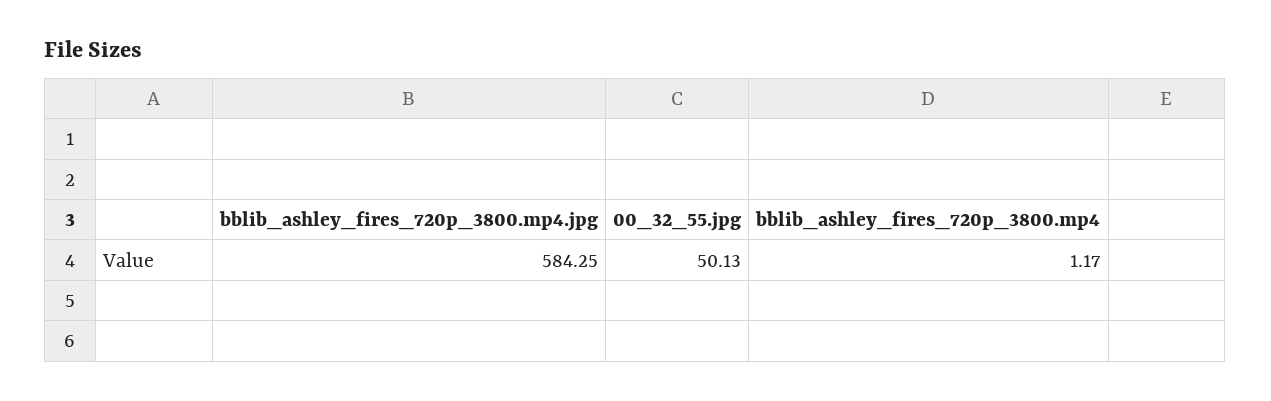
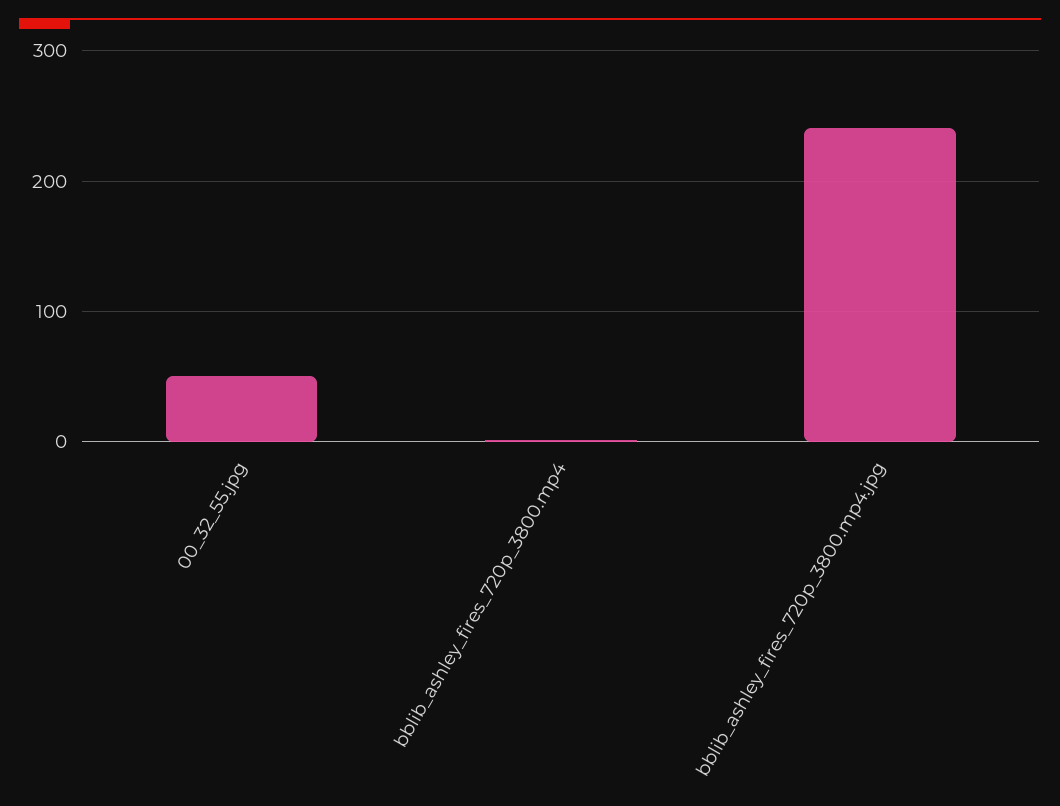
  {
-   "bblib_ashley_fires_720p_3800.mp4.jpg": 584.25,
+   "bblib_ashley_fires_720p_3800.mp4.jpg": 240,
    "00_32_55.jpg": 50.13,
    "bblib_ashley_fires_720p_3800.mp4": 1.17
  }

